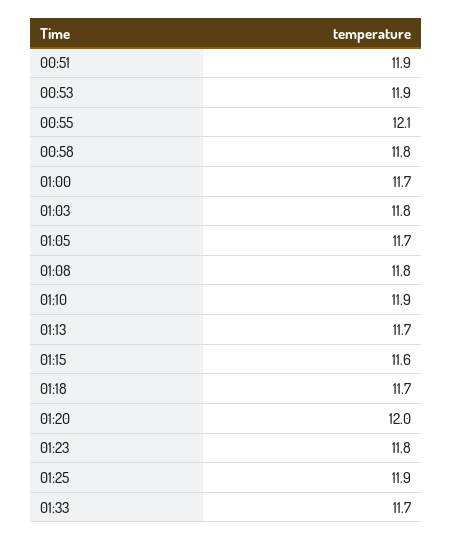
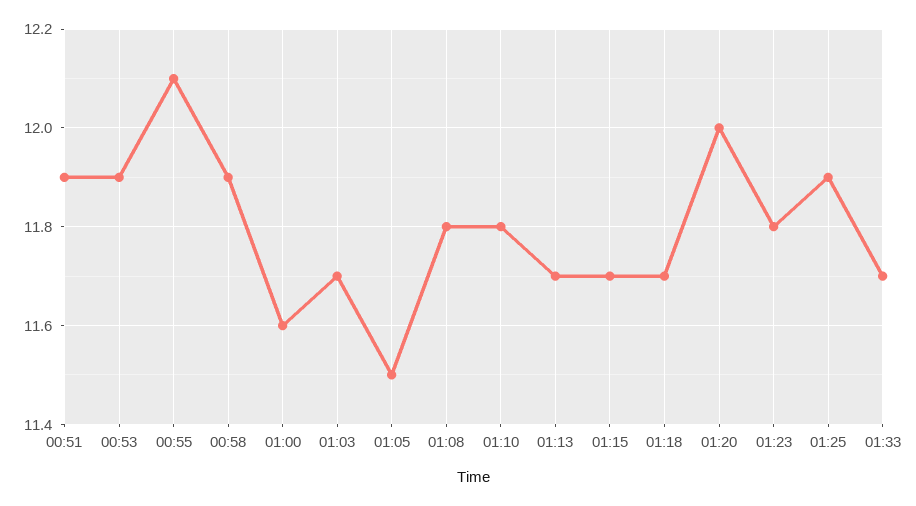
  {
    "00:51": 11.9,
    "00:53": 11.9,
    "00:55": 12.1,
-   "00:58": 11.8,
+   "00:58": 11.9,
-   "01:00": 11.7,
+   "01:00": 11.6,
-   "01:03": 11.8,
+   "01:03": 11.7,
-   "01:05": 11.7,
+   "01:05": 11.5,
    "01:08": 11.8,
-   "01:10": 11.9,
+   "01:10": 11.8,
    "01:13": 11.7,
-   "01:15": 11.6,
+   "01:15": 11.7,
    "01:18": 11.7,
    "01:20": 12,
    "01:23": 11.8,
    "01:25": 11.9,
    "01:33": 11.7
  }

